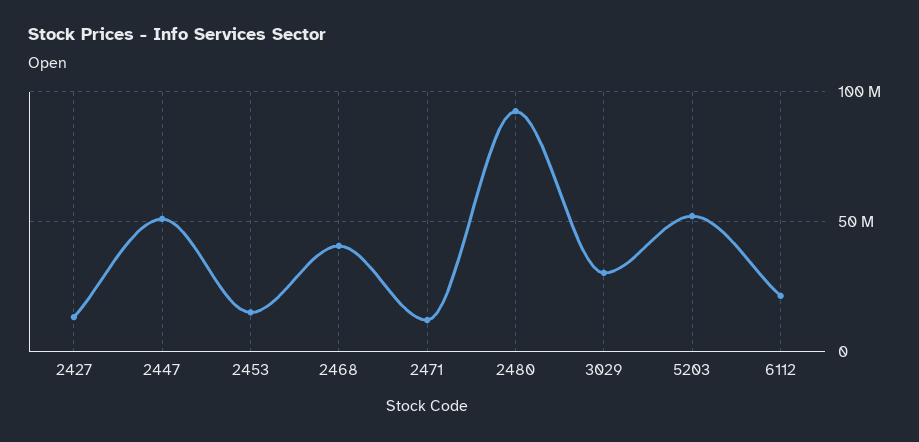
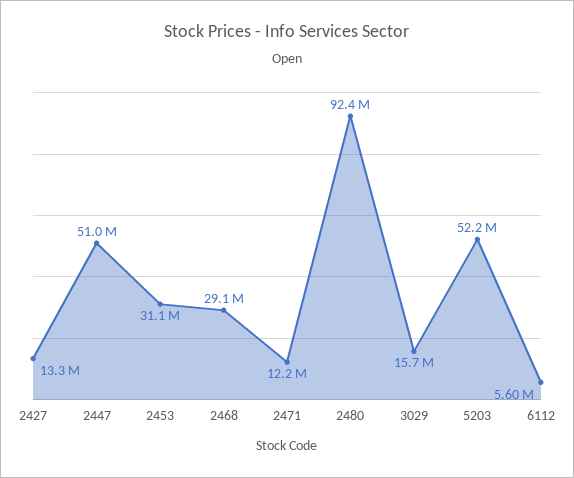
  {
    "2427": 13300000,
    "2447": 51000000,
-   "2453": 15000000,
+   "2453": 31100000,
-   "2468": 40000000,
+   "2468": 29100000,
    "2471": 12200000,
    "2480": 92400000,
-   "3029": 30000000,
+   "3029": 15700000,
    "5203": 52200000,
-   "6112": 20000000
+   "6112": 5600000
  }

